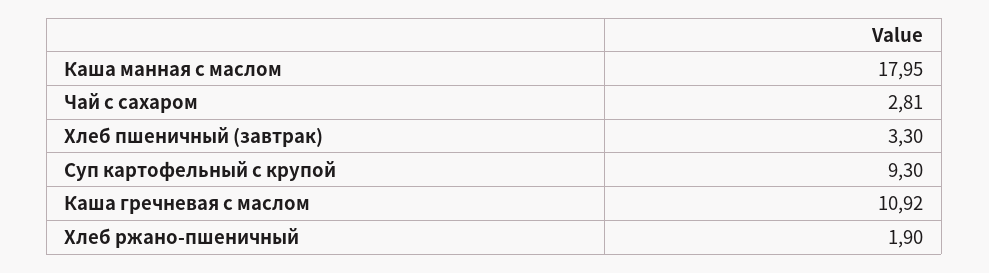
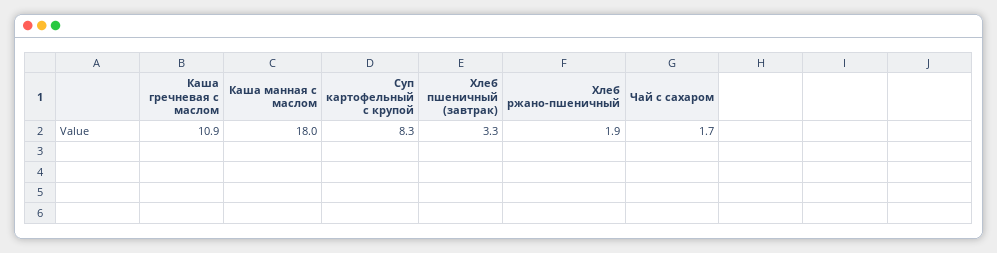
  {
    "Каша манная с маслом": 17.95,
-   "Чай с сахаром": 2.81,
+   "Чай с сахаром": 1.7,
    "Хлеб пшеничный (завтрак)": 3.3,
-   "Суп картофельный с крупой": 9.3,
+   "Суп картофельный с крупой": 8.3,
    "Каша гречневая с маслом": 10.92,
    "Хлеб ржано-пшеничный": 1.9
  }

